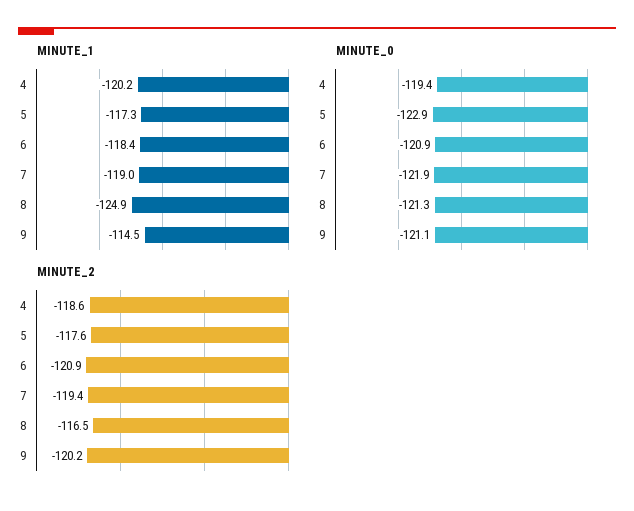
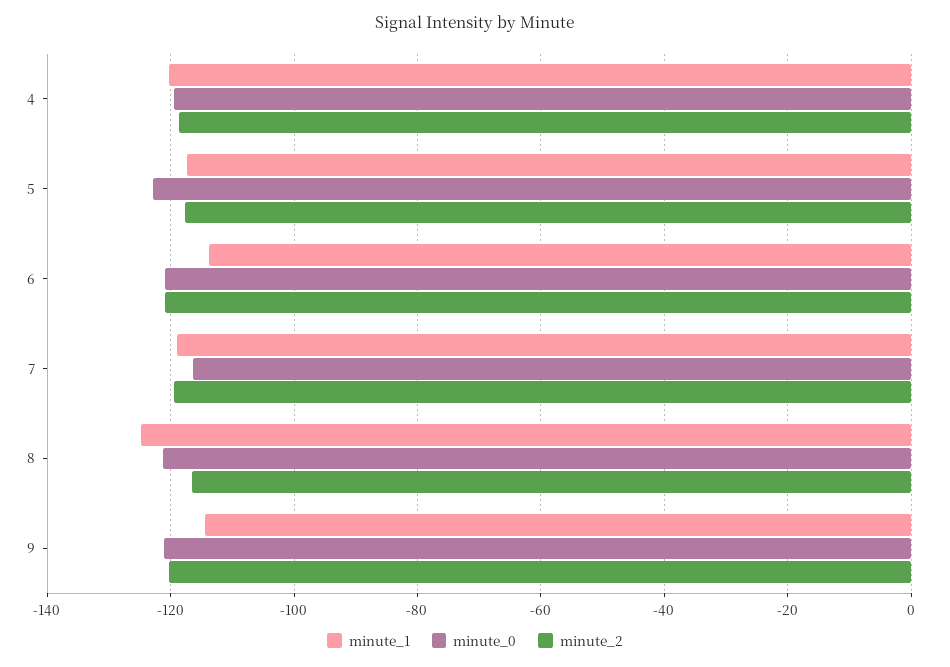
  {
    "MINUTE_1": {
      "4": -120.2,
      "5": -117.3,
-     "6": -118.4,
+     "6": -114,
      "7": -119,
      "8": -124.9,
      "9": -114.5
    },
    "MINUTE_0": {
      "4": -119.4,
      "5": -122.9,
      "6": -120.9,
-     "7": -121.9,
+     "7": -116,
      "8": -121.3,
      "9": -121.1
    },
    "MINUTE_2": {
      "4": -118.6,
      "5": -117.6,
      "6": -120.9,
      "7": -119.4,
      "8": -116.5,
      "9": -120.2
    }
  }

